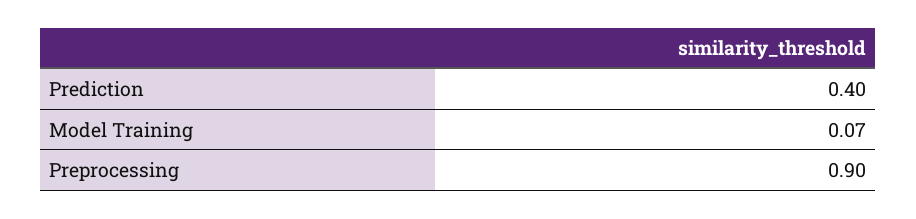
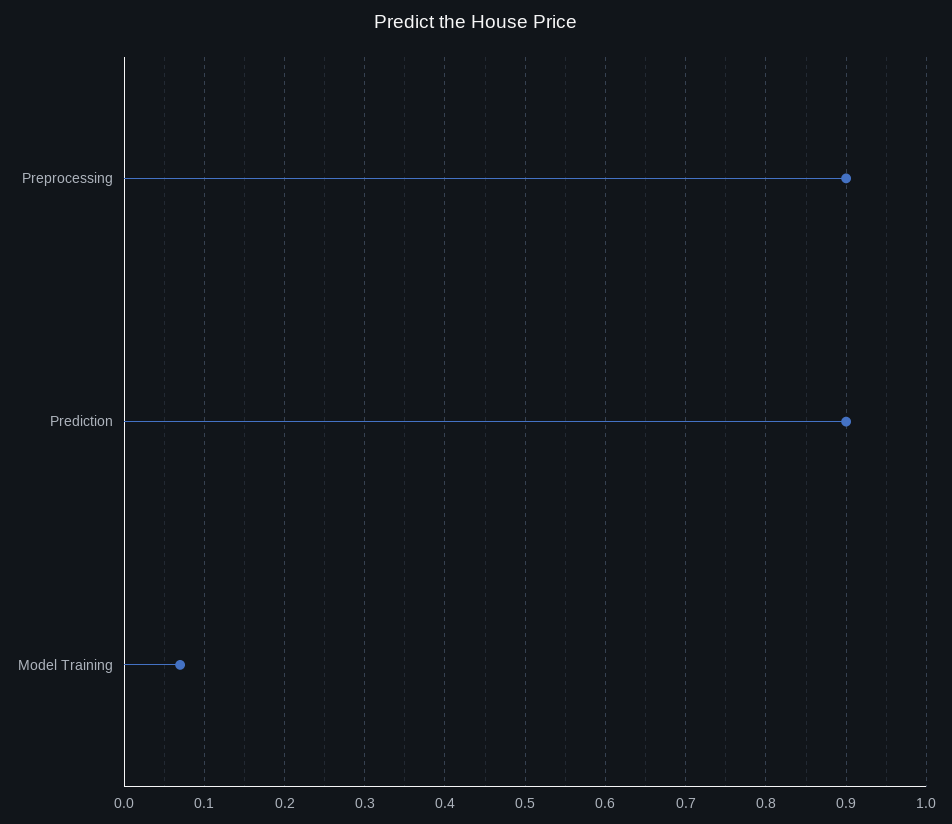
  {
-   "Prediction": 0.4,
+   "Prediction": 0.9,
    "Model Training": 0.07,
    "Preprocessing": 0.9
  }

